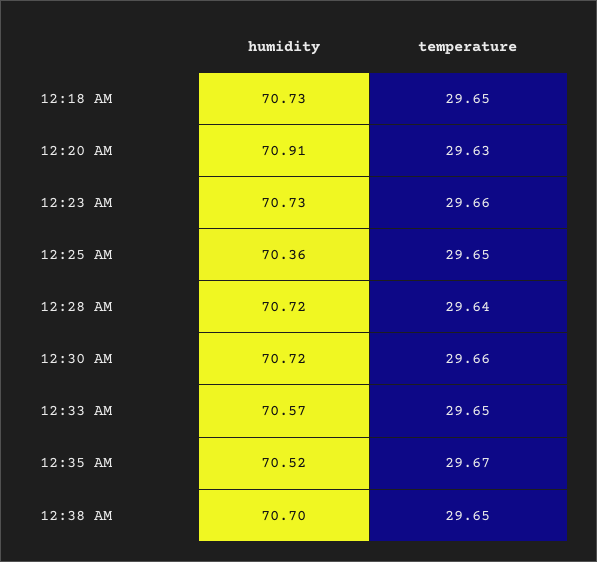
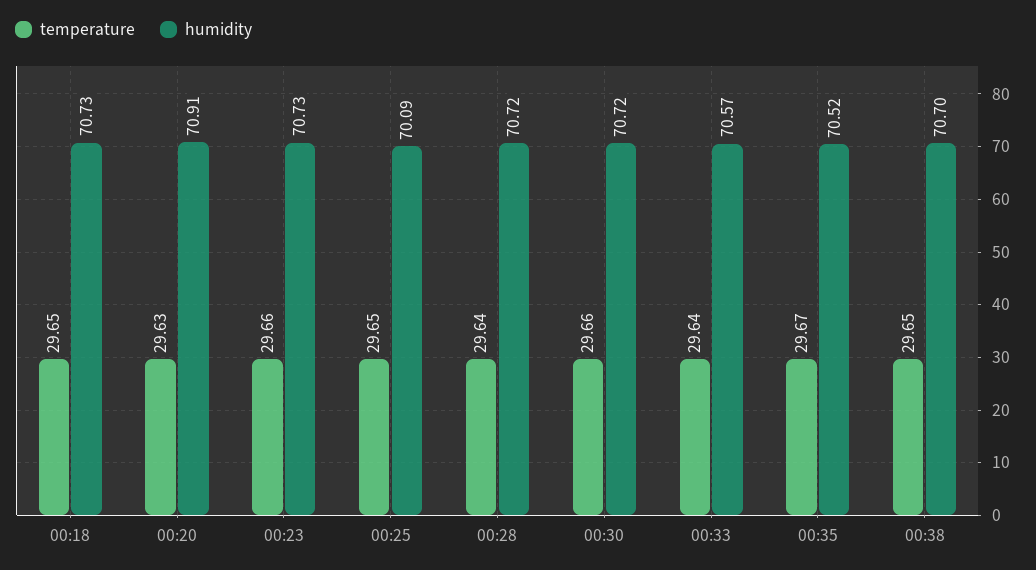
  {
    "humidity": {
      "12:18 AM": 70.73,
      "12:20 AM": 70.91,
      "12:23 AM": 70.73,
-     "12:25 AM": 70.36,
+     "12:25 AM": 70.09,
      "12:28 AM": 70.72,
      "12:30 AM": 70.72,
      "12:33 AM": 70.57,
      "12:35 AM": 70.52,
      "12:38 AM": 70.7
    },
    "temperature": {
      "12:18 AM": 29.65,
      "12:20 AM": 29.63,
      "12:23 AM": 29.66,
      "12:25 AM": 29.65,
      "12:28 AM": 29.64,
      "12:30 AM": 29.66,
-     "12:33 AM": 29.65,
+     "12:33 AM": 29.64,
      "12:35 AM": 29.67,
      "12:38 AM": 29.65
    }
  }

